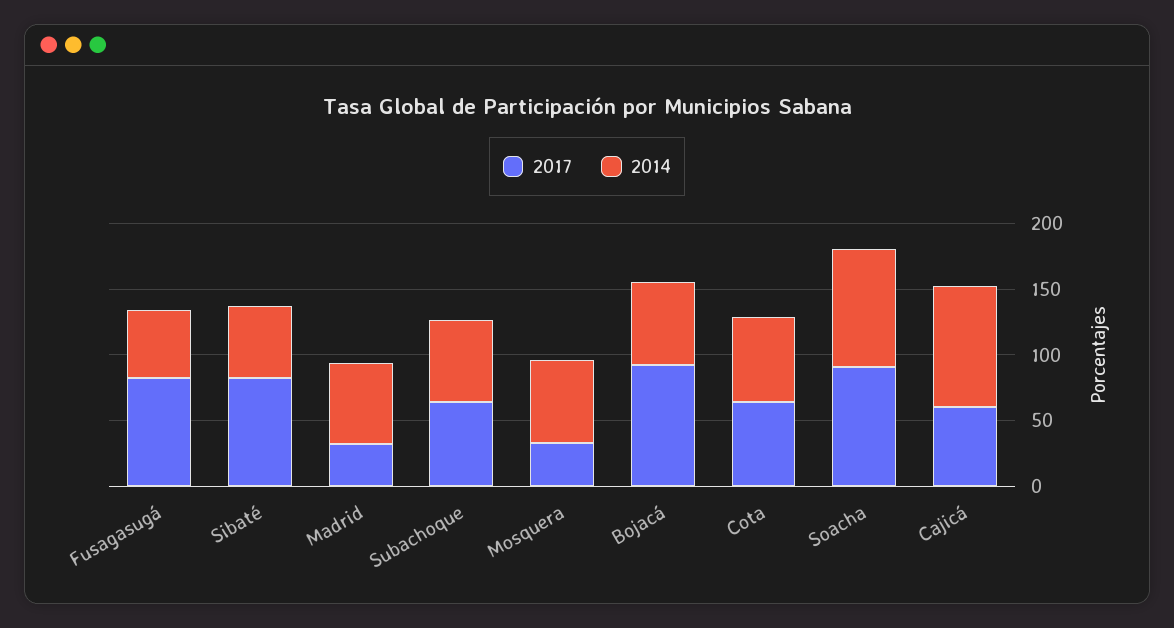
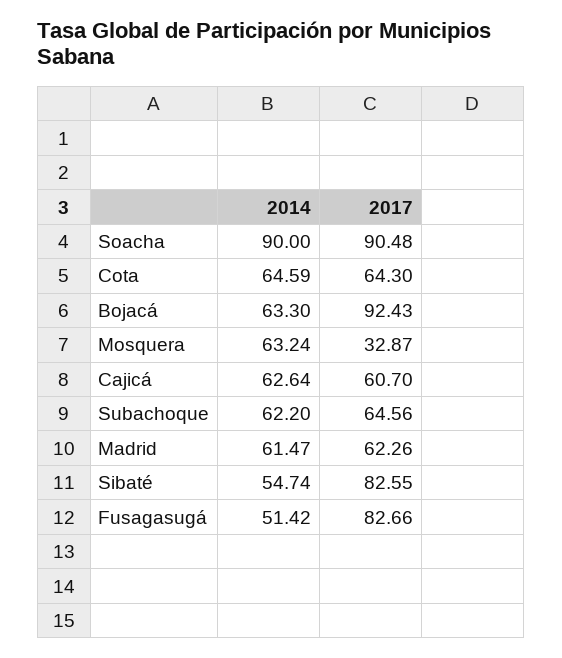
  {
    "2017": {
      "Fusagasugá": 82.66,
      "Sibaté": 82.55,
-     "Madrid": 30,
+     "Madrid": 62.26,
      "Subachoque": 64.56,
      "Mosquera": 32.87,
      "Bojacá": 92.43,
      "Cota": 64.3,
      "Soacha": 90.48,
      "Cajicá": 60.7
    },
    "2014": {
      "Fusagasugá": 51.42,
      "Sibaté": 54.74,
      "Madrid": 61.47,
      "Subachoque": 62.2,
      "Mosquera": 63.24,
      "Bojacá": 63.3,
      "Cota": 64.59,
      "Soacha": 90,
-     "Cajicá": 90
+     "Cajicá": 62.64
    }
  }

